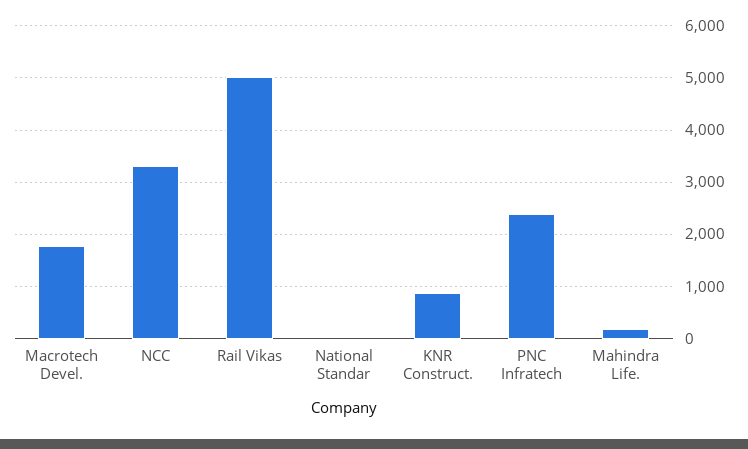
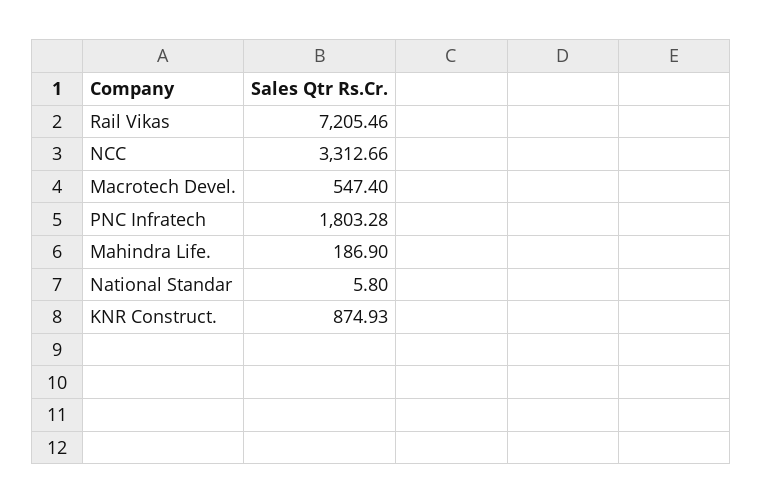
  {
-   "Macrotech Devel.": 1800,
+   "Macrotech Devel.": 547.4,
    "NCC": 3312.66,
-   "Rail Vikas": 5000,
+   "Rail Vikas": 7205.46,
    "National Standar": 5.8,
    "KNR Construct.": 874.93,
-   "PNC Infratech": 2400,
+   "PNC Infratech": 1803.28,
    "Mahindra Life.": 186.9
  }

